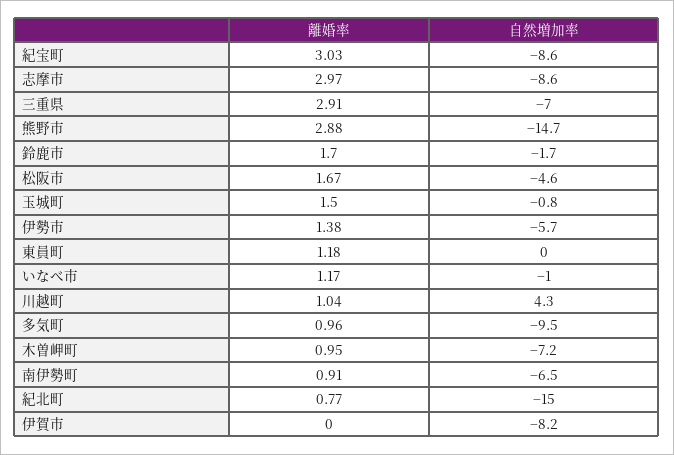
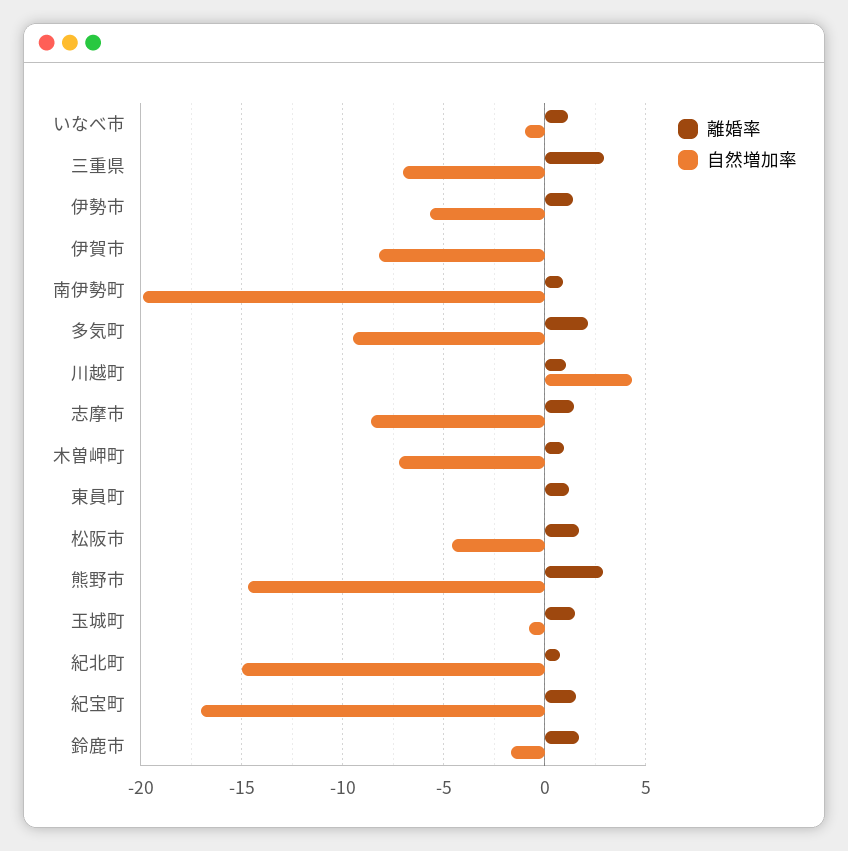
  {
    "離婚率": {
-     "紀宝町": 3.03,
+     "紀宝町": 1.5,
-     "志摩市": 2.97,
+     "志摩市": 1.5,
      "三重県": 2.91,
      "熊野市": 2.88,
      "鈴鹿市": 1.7,
      "松阪市": 1.67,
      "玉城町": 1.5,
      "伊勢市": 1.38,
      "東員町": 1.18,
      "いなべ市": 1.17,
      "川越町": 1.04,
-     "多気町": 0.96,
+     "多気町": 2,
      "木曽岬町": 0.95,
      "南伊勢町": 0.91,
      "紀北町": 0.77,
      "伊賀市": 0
    },
    "自然増加率": {
-     "紀宝町": -8.6,
+     "紀宝町": -17,
      "志摩市": -8.6,
      "三重県": -7,
      "熊野市": -14.7,
      "鈴鹿市": -1.7,
      "松阪市": -4.6,
      "玉城町": -0.8,
      "伊勢市": -5.7,
      "東員町": 0,
      "いなべ市": -1,
      "川越町": 4.3,
      "多気町": -9.5,
      "木曽岬町": -7.2,
-     "南伊勢町": -6.5,
+     "南伊勢町": -20,
      "紀北町": -15,
      "伊賀市": -8.2
    }
  }

